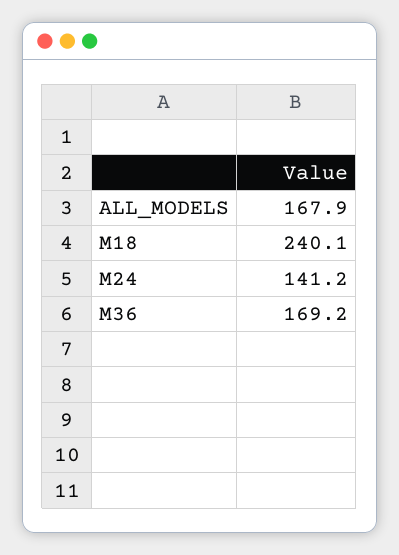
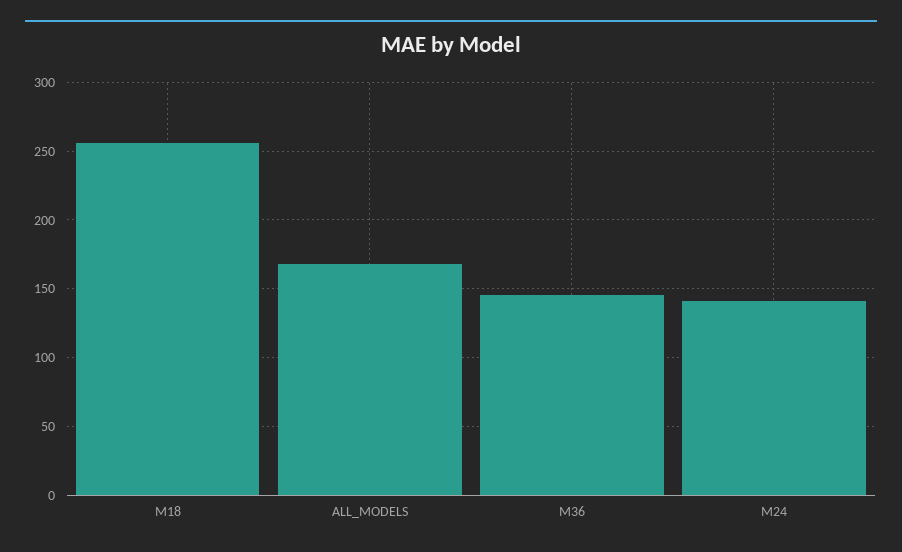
  {
    "ALL_MODELS": 167.9,
-   "M18": 240.1,
+   "M18": 255,
    "M24": 141.2,
-   "M36": 169.2
+   "M36": 145
  }

